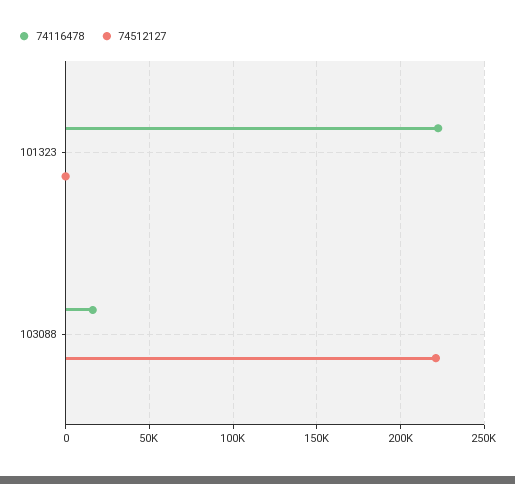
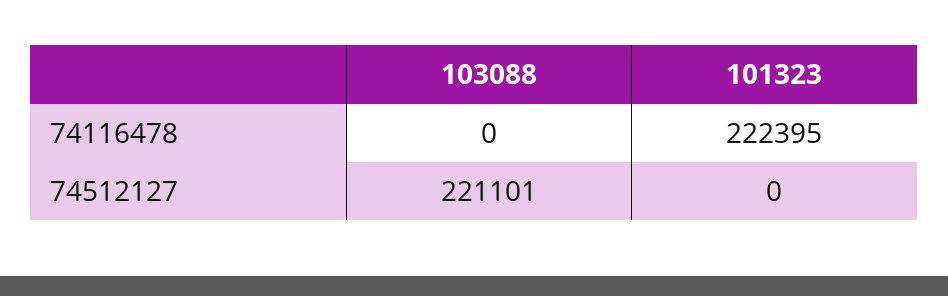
  {
    "74116478": {
      "101323": 222395,
-     "103088": 15000
+     "103088": 0
    },
    "74512127": {
      "101323": 0,
      "103088": 221101
    }
  }

